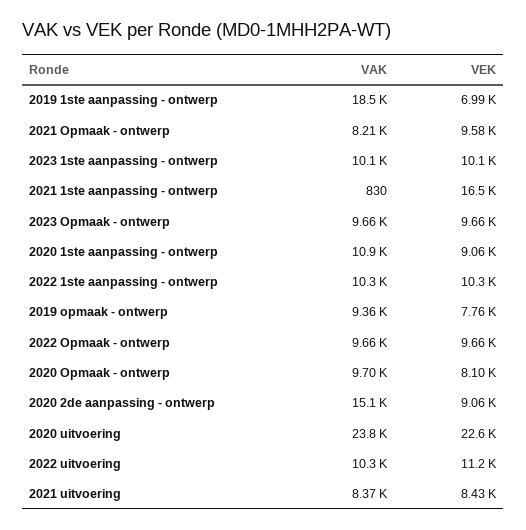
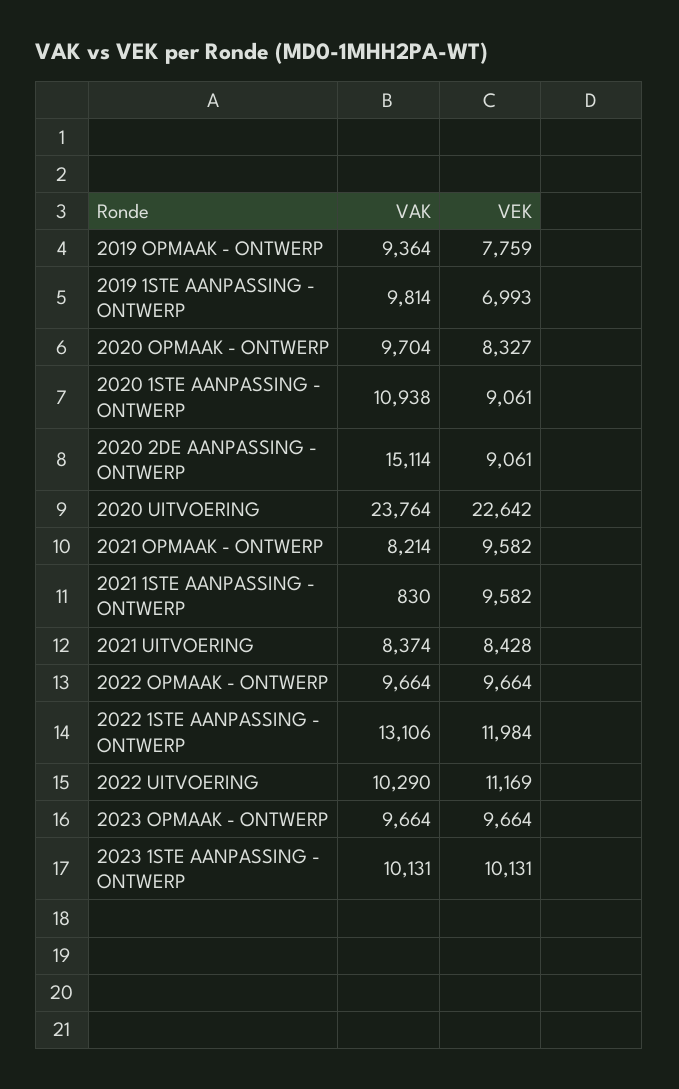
  {
    "VAK": {
-     "2019 1ste aanpassing - ontwerp": 18500,
+     "2019 1ste aanpassing - ontwerp": 9814,
      "2021 Opmaak - ontwerp": 8214,
      "2023 1ste aanpassing - ontwerp": 10131,
      "2021 1ste aanpassing - ontwerp": 830,
      "2023 Opmaak - ontwerp": 9664,
      "2020 1ste aanpassing - ontwerp": 10938,
-     "2022 1ste aanpassing - ontwerp": 10300,
+     "2022 1ste aanpassing - ontwerp": 13106,
      "2019 opmaak - ontwerp": 9364,
      "2022 Opmaak - ontwerp": 9664,
      "2020 Opmaak - ontwerp": 9704,
      "2020 2de aanpassing - ontwerp": 15114,
      "2020 uitvoering": 23764,
      "2022 uitvoering": 10290,
      "2021 uitvoering": 8374
    },
    "VEK": {
      "2019 1ste aanpassing - ontwerp": 6993,
      "2021 Opmaak - ontwerp": 9582,
      "2023 1ste aanpassing - ontwerp": 10131,
-     "2021 1ste aanpassing - ontwerp": 16500,
+     "2021 1ste aanpassing - ontwerp": 9582,
      "2023 Opmaak - ontwerp": 9664,
      "2020 1ste aanpassing - ontwerp": 9061,
-     "2022 1ste aanpassing - ontwerp": 10300,
+     "2022 1ste aanpassing - ontwerp": 11984,
      "2019 opmaak - ontwerp": 7759,
      "2022 Opmaak - ontwerp": 9664,
-     "2020 Opmaak - ontwerp": 8100,
+     "2020 Opmaak - ontwerp": 8327,
      "2020 2de aanpassing - ontwerp": 9061,
      "2020 uitvoering": 22642,
      "2022 uitvoering": 11169,
      "2021 uitvoering": 8428
    }
  }

